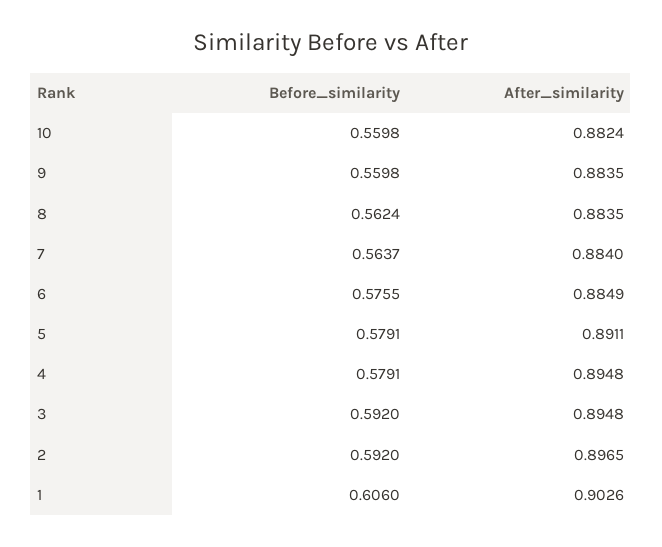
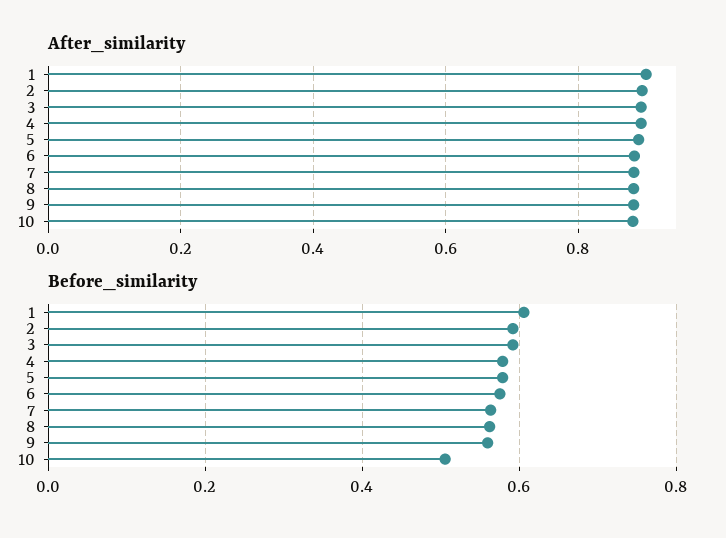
  {
    "Before_similarity": {
-     "10": 0.5598,
+     "10": 0.5,
      "9": 0.5598,
      "8": 0.5624,
      "7": 0.5637,
      "6": 0.5755,
      "5": 0.5791,
      "4": 0.5791,
      "3": 0.592,
      "2": 0.592,
      "1": 0.606
    },
    "After_similarity": {
      "10": 0.8824,
      "9": 0.8835,
      "8": 0.8835,
      "7": 0.884,
      "6": 0.8849,
      "5": 0.8911,
      "4": 0.8948,
      "3": 0.8948,
      "2": 0.8965,
      "1": 0.9026
    }
  }

